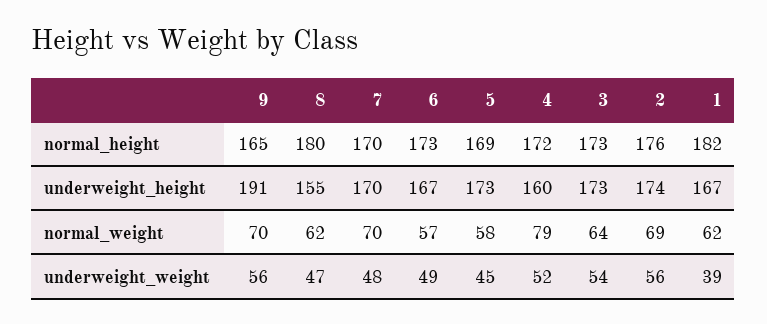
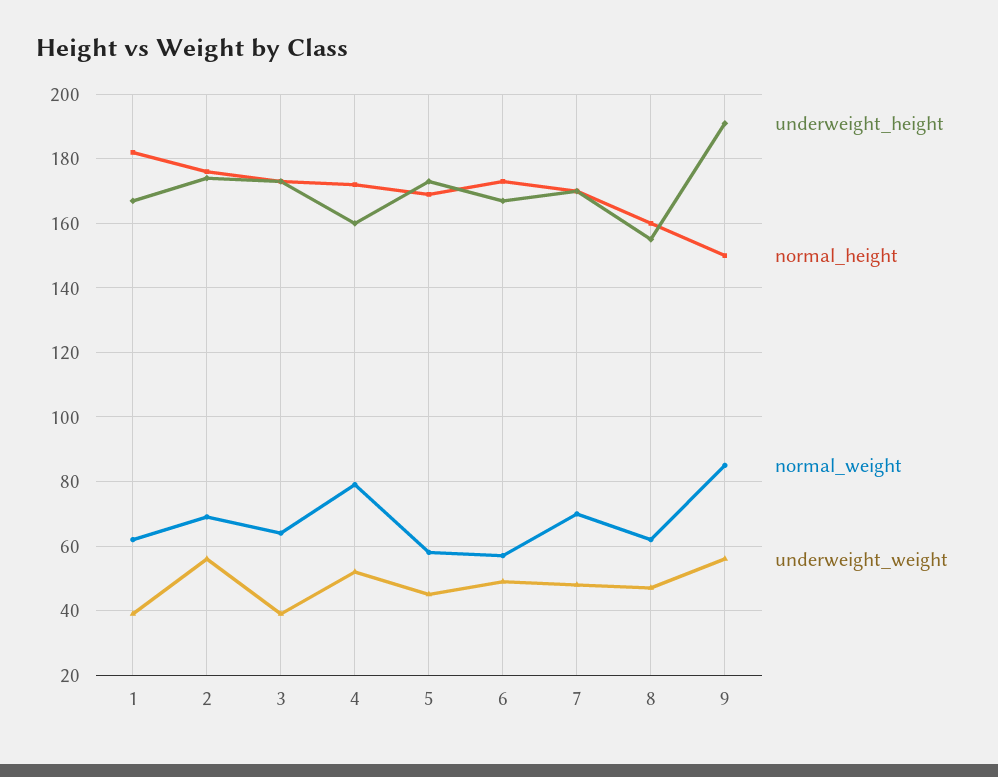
  {
    "normal_height": {
-     "9": 165,
+     "9": 150,
-     "8": 180,
+     "8": 160,
      "7": 170,
      "6": 173,
      "5": 169,
      "4": 172,
      "3": 173,
      "2": 176,
      "1": 182
    },
    "underweight_height": {
      "9": 191,
      "8": 155,
      "7": 170,
      "6": 167,
      "5": 173,
      "4": 160,
      "3": 173,
      "2": 174,
      "1": 167
    },
    "normal_weight": {
-     "9": 70,
+     "9": 85,
      "8": 62,
      "7": 70,
      "6": 57,
      "5": 58,
      "4": 79,
      "3": 64,
      "2": 69,
      "1": 62
    },
    "underweight_weight": {
      "9": 56,
      "8": 47,
      "7": 48,
      "6": 49,
      "5": 45,
      "4": 52,
-     "3": 54,
+     "3": 40,
      "2": 56,
      "1": 39
    }
  }

